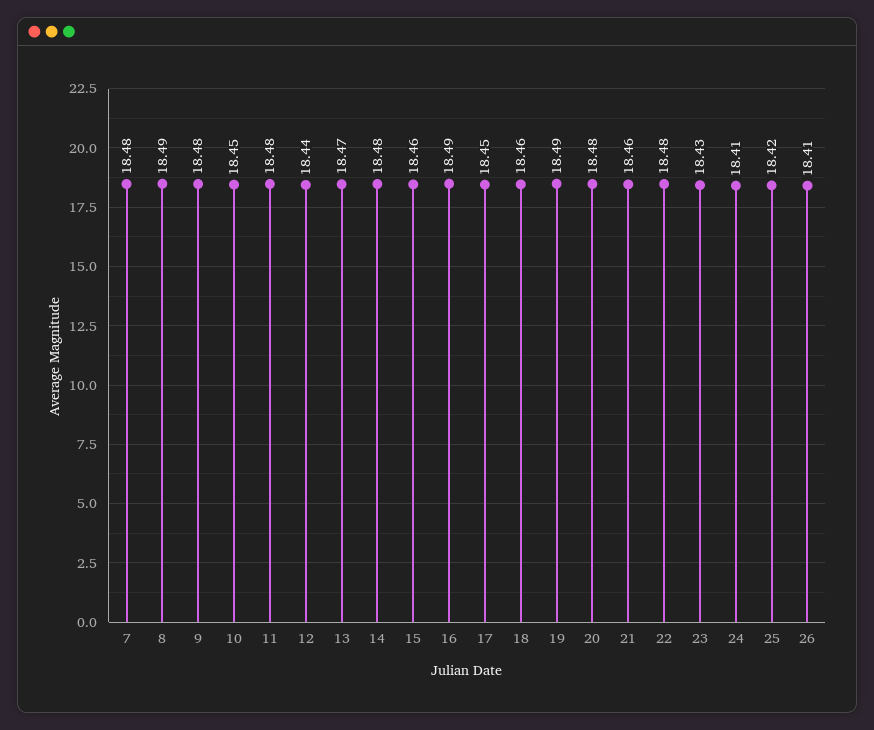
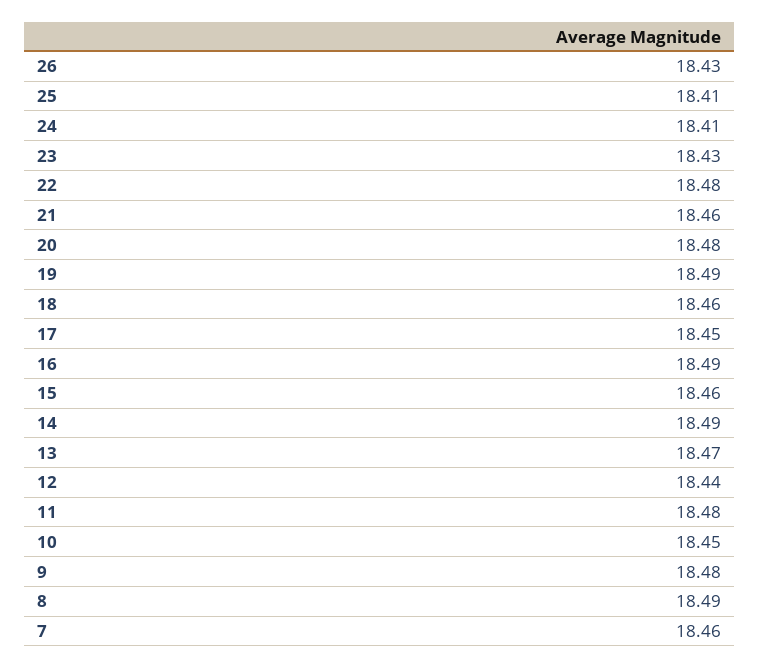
  {
-   "7": 18.48,
+   "7": 18.46,
    "8": 18.49,
    "9": 18.48,
    "10": 18.45,
    "11": 18.48,
    "12": 18.44,
    "13": 18.47,
-   "14": 18.48,
+   "14": 18.49,
    "15": 18.46,
    "16": 18.49,
    "17": 18.45,
    "18": 18.46,
    "19": 18.49,
    "20": 18.48,
    "21": 18.46,
    "22": 18.48,
    "23": 18.43,
    "24": 18.41,
-   "25": 18.42,
+   "25": 18.41,
-   "26": 18.41
+   "26": 18.43
  }

